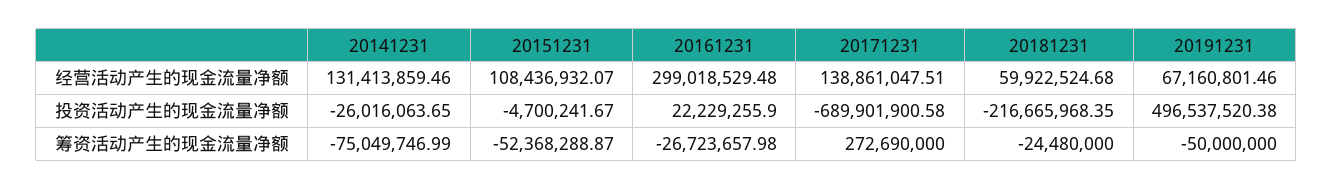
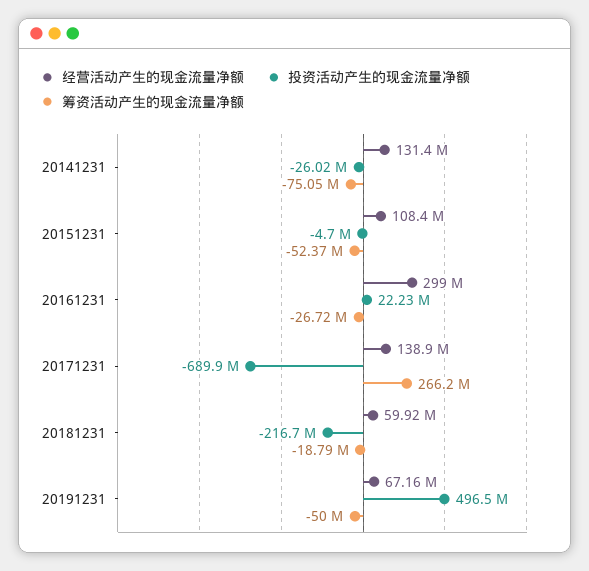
  {
    "经营活动产生的现金流量净额": {
      "20141231": 131413859.46,
      "20151231": 108436932.07,
      "20161231": 299018529.48,
      "20171231": 138861047.51,
      "20181231": 59922524.68,
      "20191231": 67160801.46
    },
    "投资活动产生的现金流量净额": {
      "20141231": -26016063.65,
      "20151231": -4700241.67,
      "20161231": 22229255.9,
      "20171231": -689901900.58,
      "20181231": -216665968.35,
      "20191231": 496537520.38
    },
    "筹资活动产生的现金流量净额": {
      "20141231": -75049746.99,
      "20151231": -52368288.87,
      "20161231": -26723657.98,
-     "20171231": 272690000,
+     "20171231": 266200000,
-     "20181231": -24480000,
+     "20181231": -18790000,
      "20191231": -50000000
    }
  }

